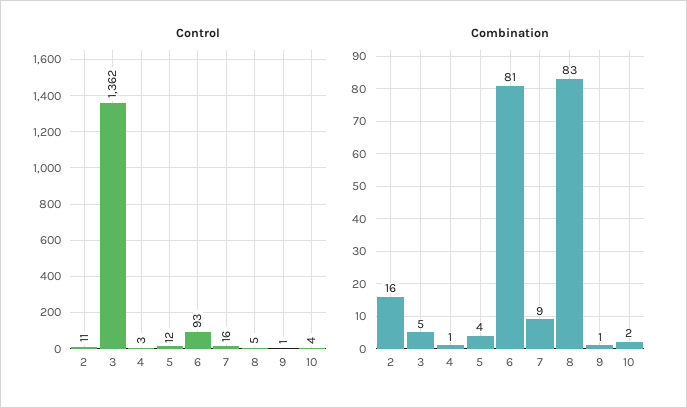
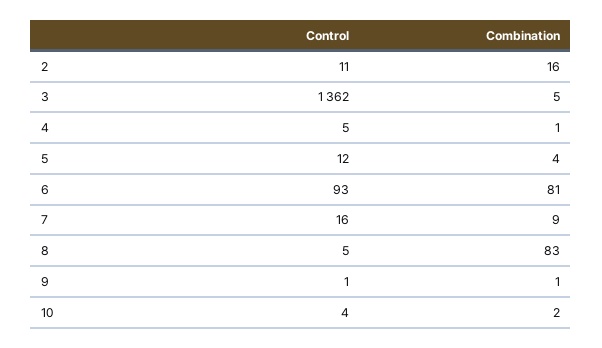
  {
    "Control": {
      "2": 11,
      "3": 1362,
-     "4": 3,
+     "4": 5,
      "5": 12,
      "6": 93,
      "7": 16,
      "8": 5,
      "9": 1,
      "10": 4
    },
    "Combination": {
      "2": 16,
      "3": 5,
      "4": 1,
      "5": 4,
      "6": 81,
      "7": 9,
      "8": 83,
      "9": 1,
      "10": 2
    }
  }

